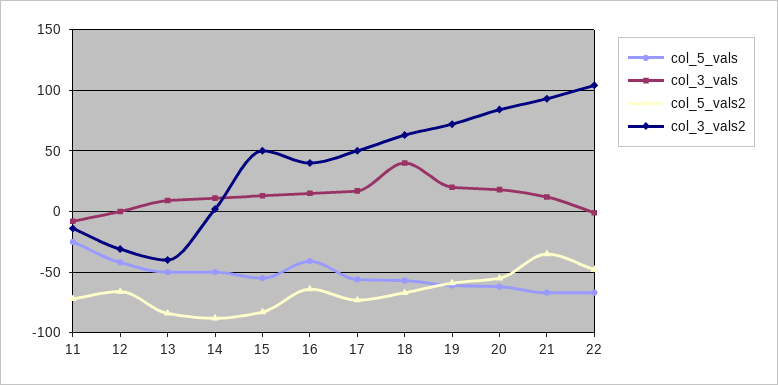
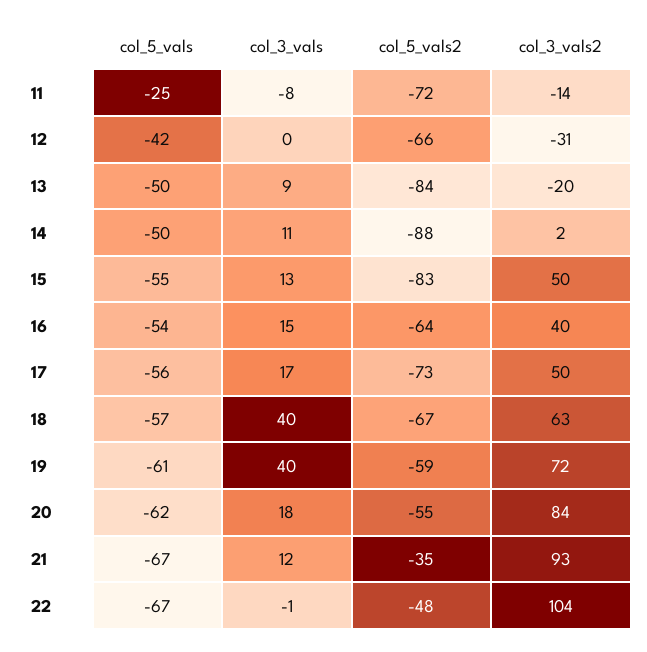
  {
    "col_5_vals": {
      "11": -25,
      "12": -42,
      "13": -50,
      "14": -50,
      "15": -55,
-     "16": -40,
+     "16": -54,
      "17": -56,
      "18": -57,
      "19": -61,
      "20": -62,
      "21": -67,
      "22": -67
    },
    "col_3_vals": {
      "11": -8,
      "12": 0,
      "13": 9,
      "14": 11,
      "15": 13,
      "16": 15,
      "17": 17,
      "18": 40,
-     "19": 20,
+     "19": 40,
      "20": 18,
      "21": 12,
      "22": -1
    },
    "col_5_vals2": {
      "11": -72,
      "12": -66,
      "13": -84,
      "14": -88,
      "15": -83,
      "16": -64,
      "17": -73,
      "18": -67,
      "19": -59,
      "20": -55,
      "21": -35,
      "22": -48
    },
    "col_3_vals2": {
      "11": -14,
      "12": -31,
-     "13": -40,
+     "13": -20,
      "14": 2,
      "15": 50,
      "16": 40,
      "17": 50,
      "18": 63,
      "19": 72,
      "20": 84,
      "21": 93,
      "22": 104
    }
  }

